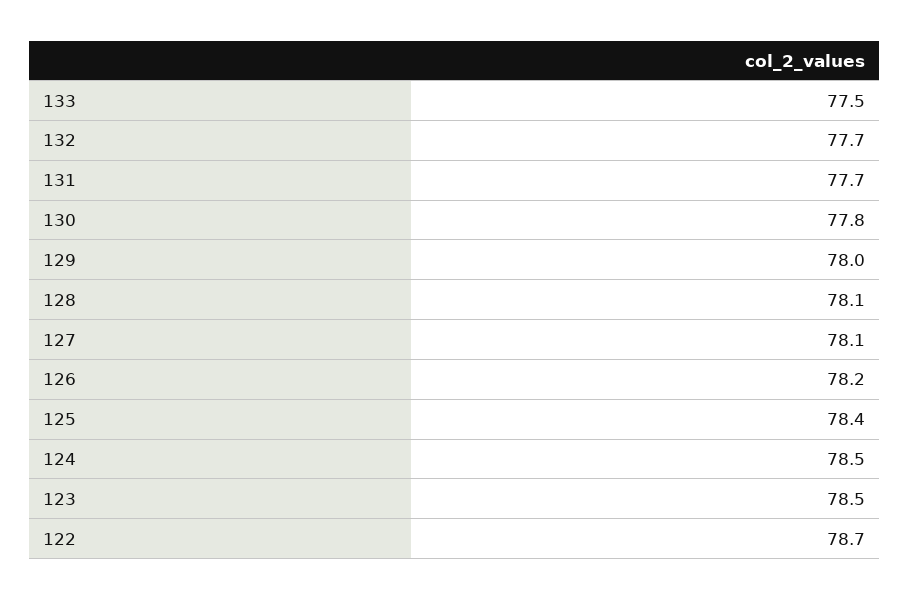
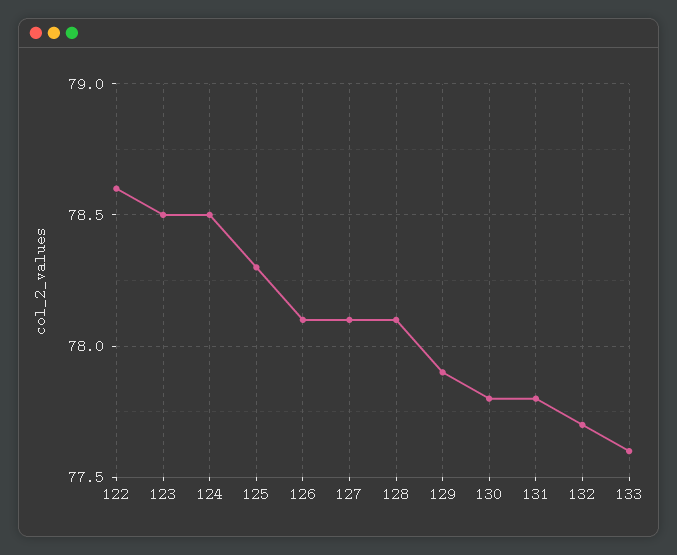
  {
-   "133": 77.5,
+   "133": 77.6,
    "132": 77.7,
-   "131": 77.7,
+   "131": 77.8,
    "130": 77.8,
-   "129": 78,
+   "129": 77.9,
    "128": 78.1,
    "127": 78.1,
-   "126": 78.2,
+   "126": 78.1,
-   "125": 78.4,
+   "125": 78.3,
    "124": 78.5,
    "123": 78.5,
-   "122": 78.7
+   "122": 78.6
  }

